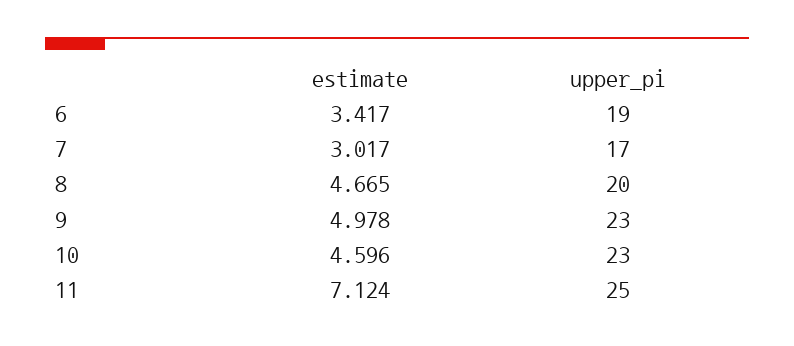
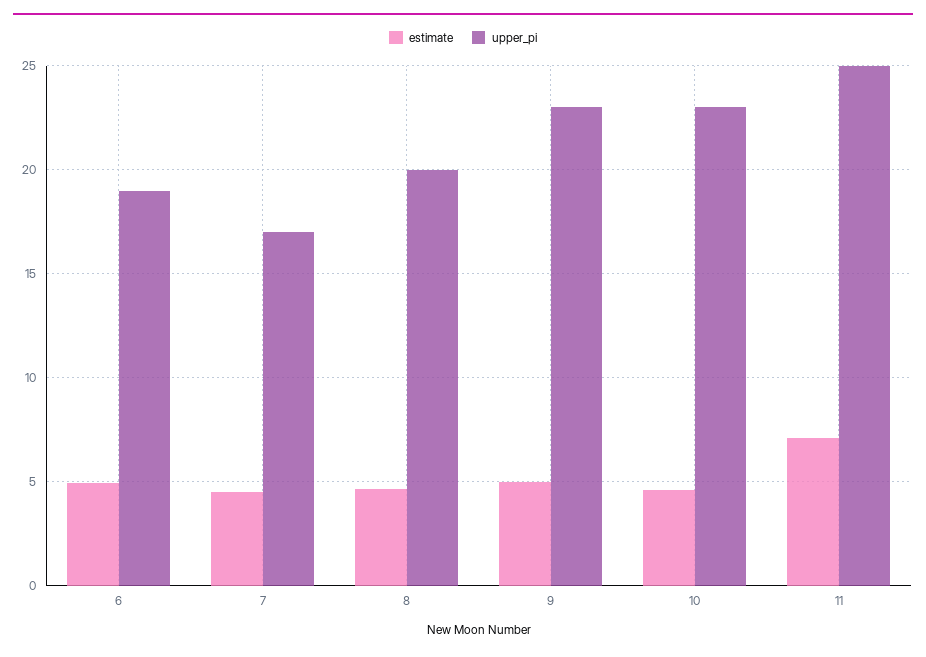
  {
    "estimate": {
-     "6": 3.417,
+     "6": 5,
-     "7": 3.017,
+     "7": 4.5,
      "8": 4.665,
      "9": 4.978,
      "10": 4.596,
      "11": 7.124
    },
    "upper_pi": {
      "6": 19,
      "7": 17,
      "8": 20,
      "9": 23,
      "10": 23,
      "11": 25
    }
  }

